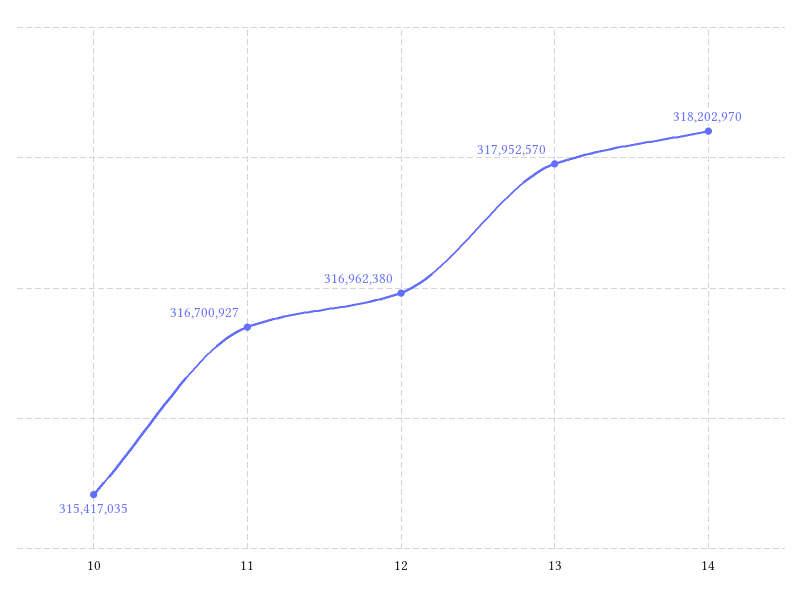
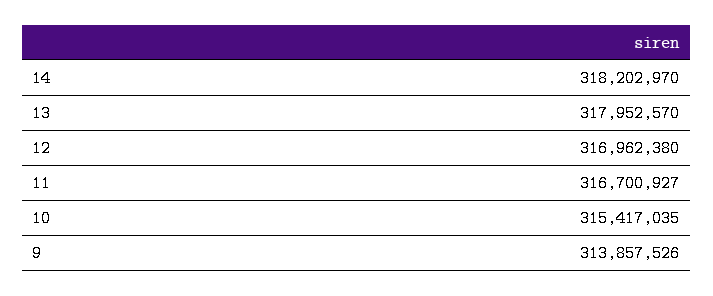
  {
    "10": 315417035,
    "11": 316700927,
    "12": 316962380,
    "13": 317952570,
-   "14": 318202970
+   "14": 318202970,
+   "9": 313857526
  }

